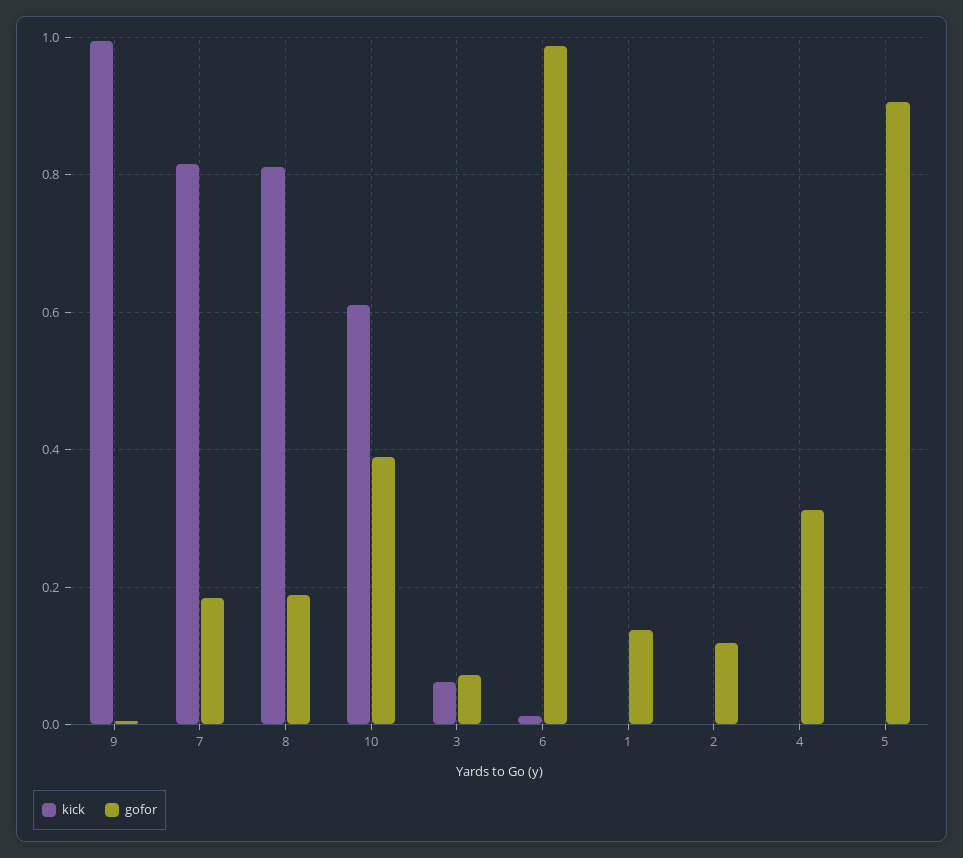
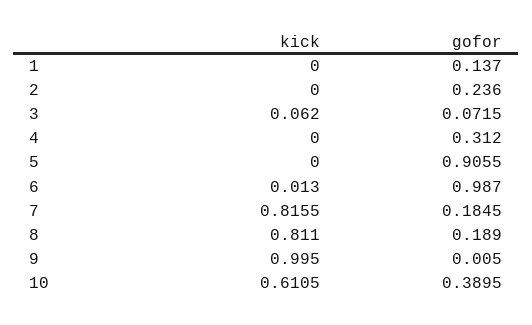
  {
    "kick": {
      "9": 0.995,
      "7": 0.8155,
      "8": 0.811,
      "10": 0.6105,
      "3": 0.062,
      "6": 0.013,
      "1": 0,
      "2": 0,
      "4": 0,
      "5": 0
    },
    "gofor": {
      "9": 0.005,
      "7": 0.1845,
      "8": 0.189,
      "10": 0.3895,
      "3": 0.0715,
      "6": 0.987,
      "1": 0.137,
-     "2": 0.12,
+     "2": 0.236,
      "4": 0.312,
      "5": 0.9055
    }
  }

